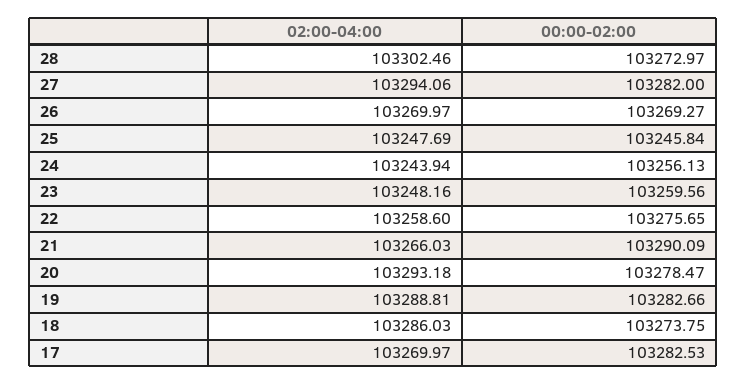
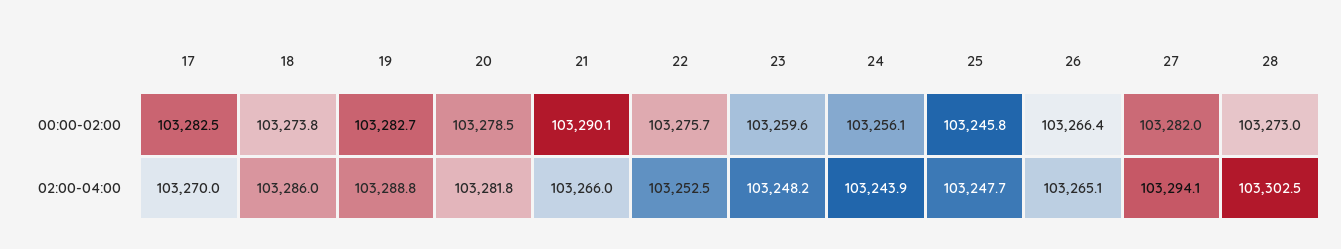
  {
    "02:00-04:00": {
      "28": 103302.46,
      "27": 103294.06,
-     "26": 103269.97,
+     "26": 103265.1,
      "25": 103247.69,
      "24": 103243.94,
      "23": 103248.16,
-     "22": 103258.6,
+     "22": 103252.5,
      "21": 103266.03,
-     "20": 103293.18,
+     "20": 103281.8,
      "19": 103288.81,
      "18": 103286.03,
      "17": 103269.97
    },
    "00:00-02:00": {
      "28": 103272.97,
      "27": 103282,
-     "26": 103269.27,
+     "26": 103266.4,
      "25": 103245.84,
      "24": 103256.13,
      "23": 103259.56,
      "22": 103275.65,
      "21": 103290.09,
      "20": 103278.47,
      "19": 103282.66,
      "18": 103273.75,
      "17": 103282.53
    }
  }

